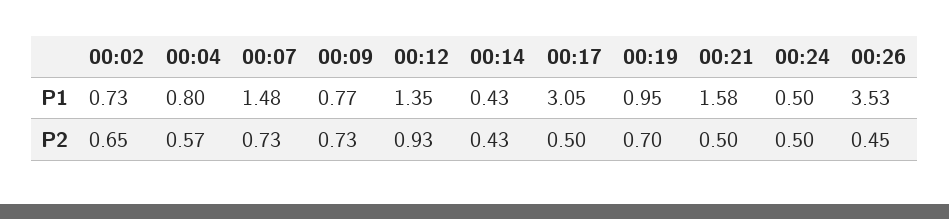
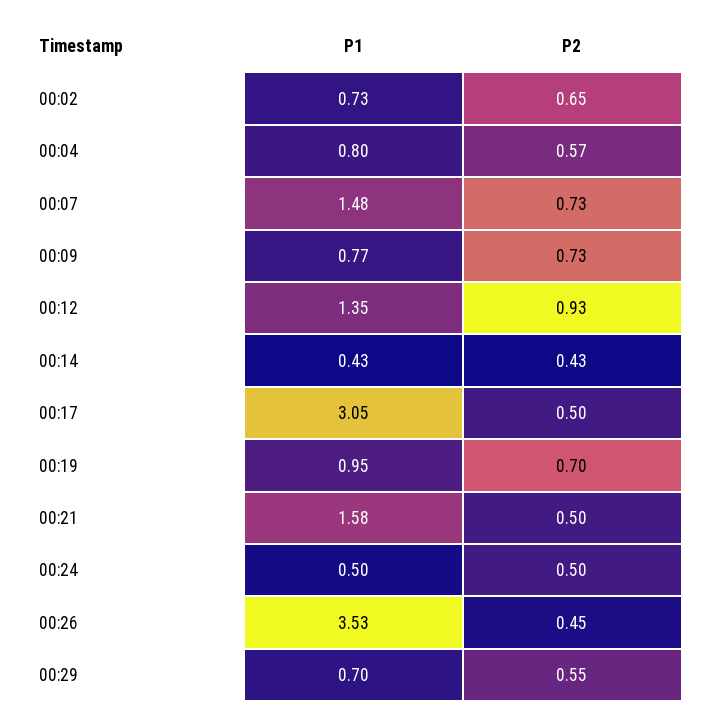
  {
    "00:02": {
      "P1": 0.73,
      "P2": 0.65
    },
    "00:04": {
      "P1": 0.8,
      "P2": 0.57
    },
    "00:07": {
      "P1": 1.48,
      "P2": 0.73
    },
    "00:09": {
      "P1": 0.77,
      "P2": 0.73
    },
    "00:12": {
      "P1": 1.35,
      "P2": 0.93
    },
    "00:14": {
      "P1": 0.43,
      "P2": 0.43
    },
    "00:17": {
      "P1": 3.05,
      "P2": 0.5
    },
    "00:19": {
      "P1": 0.95,
      "P2": 0.7
    },
    "00:21": {
      "P1": 1.58,
      "P2": 0.5
    },
    "00:24": {
      "P1": 0.5,
      "P2": 0.5
    },
    "00:26": {
      "P1": 3.53,
      "P2": 0.45
-   }
+   },
+   "00:29": {
+     "P1": 0.7,
+     "P2": 0.55
+   }
  }

